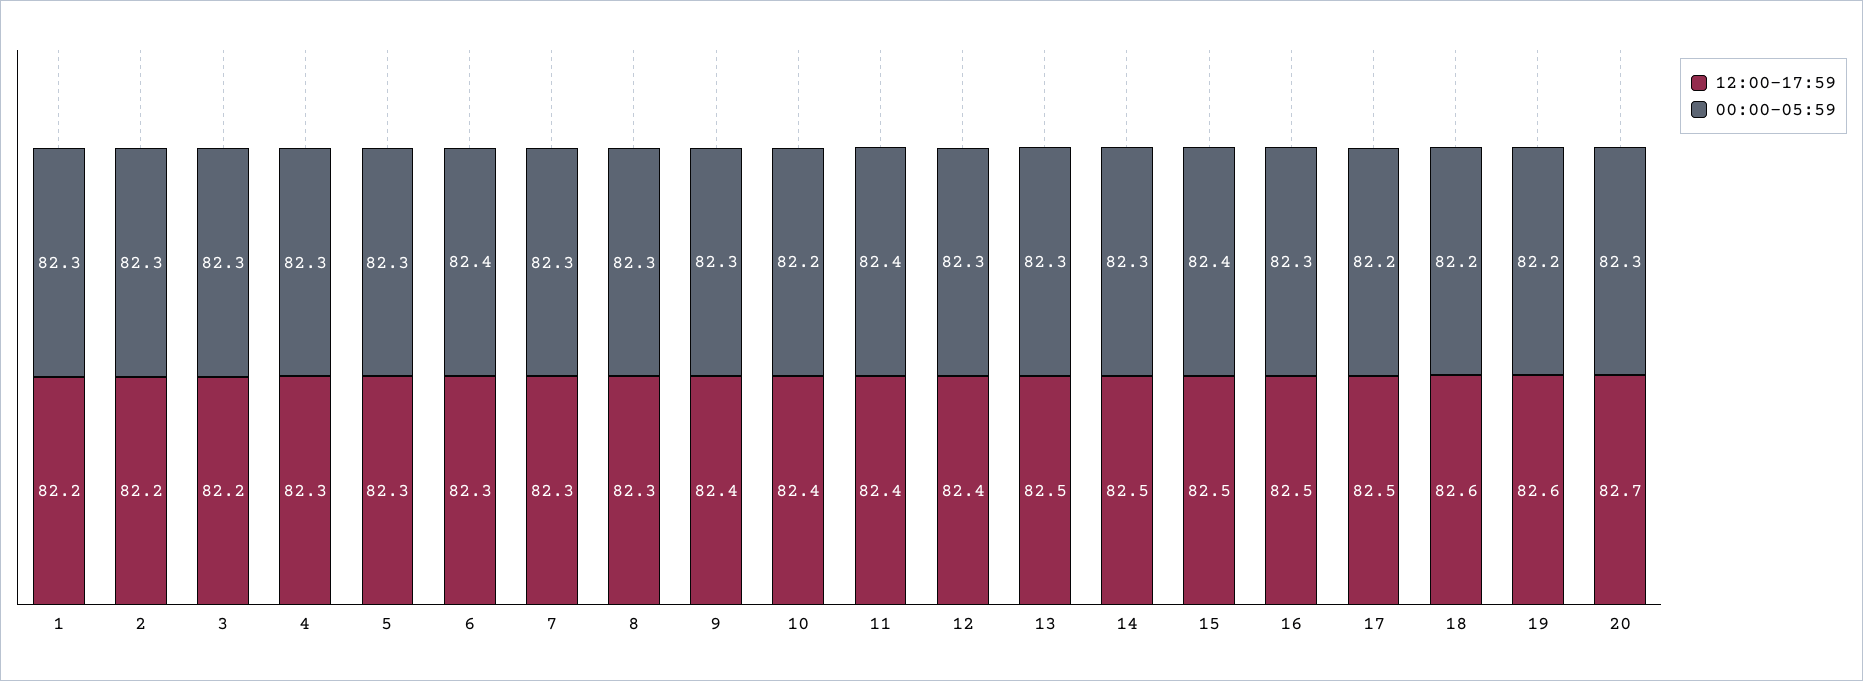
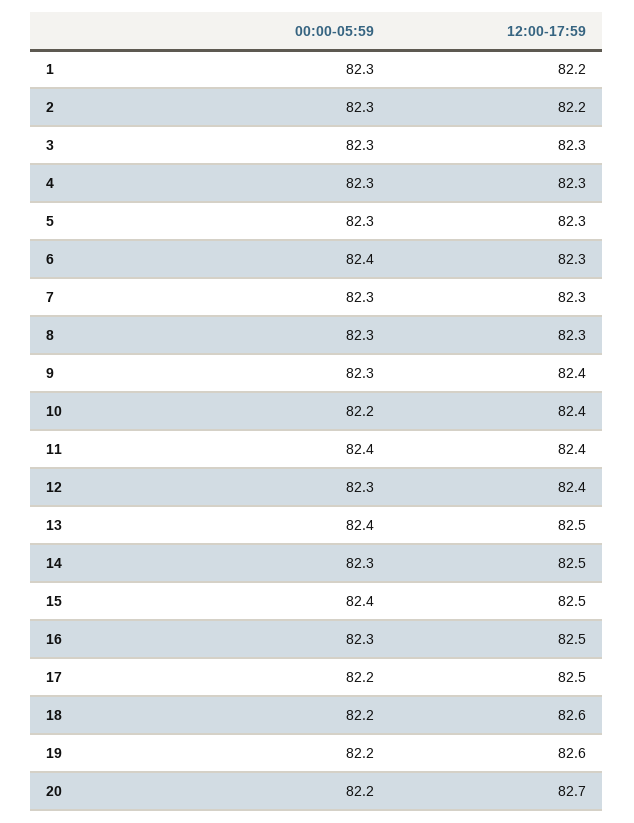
  {
    "12:00-17:59": {
      "1": 82.2,
      "2": 82.2,
-     "3": 82.2,
+     "3": 82.3,
      "4": 82.3,
      "5": 82.3,
      "6": 82.3,
      "7": 82.3,
      "8": 82.3,
      "9": 82.4,
      "10": 82.4,
      "11": 82.4,
      "12": 82.4,
      "13": 82.5,
      "14": 82.5,
      "15": 82.5,
      "16": 82.5,
      "17": 82.5,
      "18": 82.6,
      "19": 82.6,
      "20": 82.7
    },
    "00:00-05:59": {
      "1": 82.3,
      "2": 82.3,
      "3": 82.3,
      "4": 82.3,
      "5": 82.3,
      "6": 82.4,
      "7": 82.3,
      "8": 82.3,
      "9": 82.3,
      "10": 82.2,
      "11": 82.4,
      "12": 82.3,
-     "13": 82.3,
+     "13": 82.4,
      "14": 82.3,
      "15": 82.4,
      "16": 82.3,
      "17": 82.2,
      "18": 82.2,
      "19": 82.2,
-     "20": 82.3
+     "20": 82.2
    }
  }

